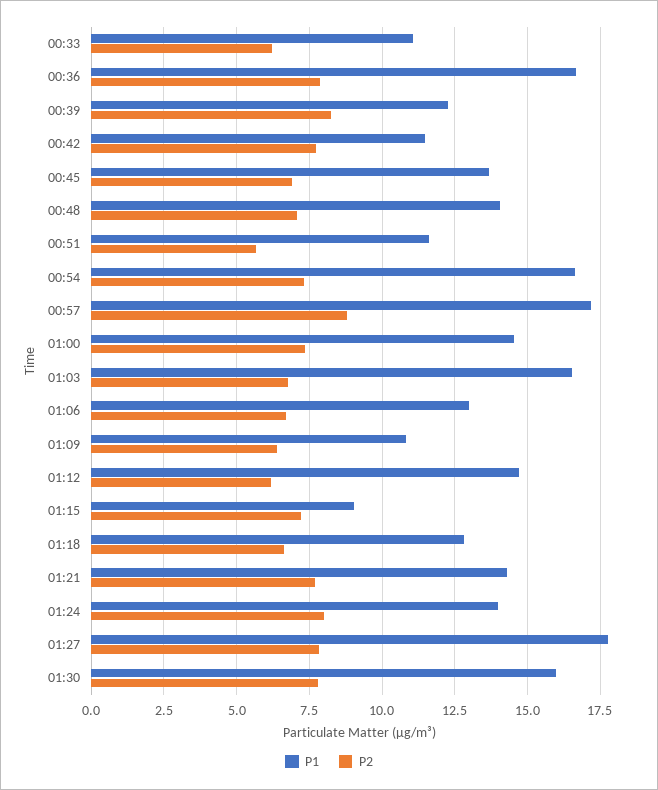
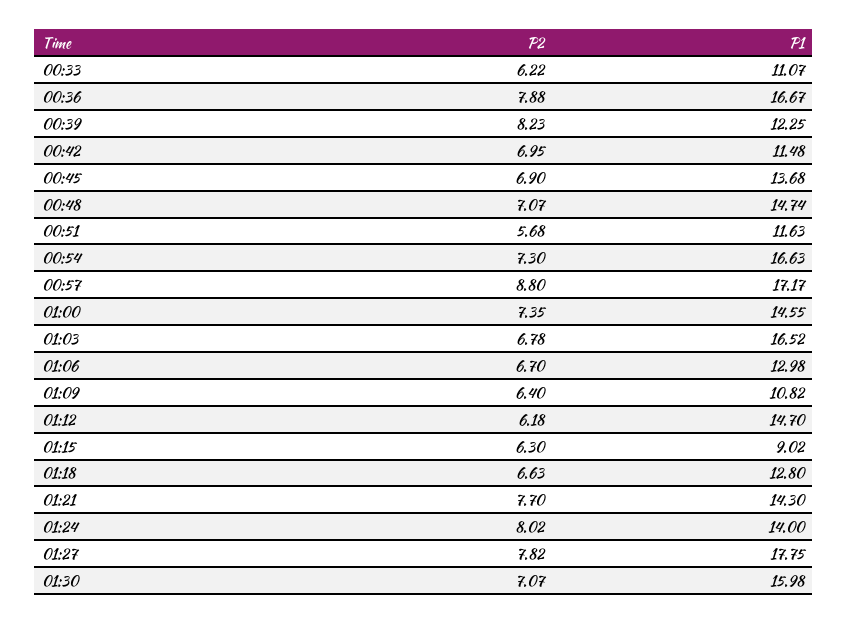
  {
    "P1": {
      "00:33": 11.07,
      "00:36": 16.67,
      "00:39": 12.25,
      "00:42": 11.48,
      "00:45": 13.68,
-     "00:48": 14,
+     "00:48": 14.74,
      "00:51": 11.63,
      "00:54": 16.63,
      "00:57": 17.17,
      "01:00": 14.55,
      "01:03": 16.52,
      "01:06": 12.98,
      "01:09": 10.82,
      "01:12": 14.7,
      "01:15": 9.02,
      "01:18": 12.8,
      "01:21": 14.3,
      "01:24": 14,
      "01:27": 17.75,
      "01:30": 15.98
    },
    "P2": {
      "00:33": 6.22,
      "00:36": 7.88,
      "00:39": 8.23,
-     "00:42": 7.75,
+     "00:42": 6.95,
      "00:45": 6.9,
      "00:48": 7.07,
      "00:51": 5.68,
      "00:54": 7.3,
      "00:57": 8.8,
      "01:00": 7.35,
      "01:03": 6.78,
      "01:06": 6.7,
      "01:09": 6.4,
      "01:12": 6.18,
-     "01:15": 7.25,
+     "01:15": 6.3,
      "01:18": 6.63,
      "01:21": 7.7,
      "01:24": 8.02,
      "01:27": 7.82,
-     "01:30": 7.75
+     "01:30": 7.07
    }
  }

